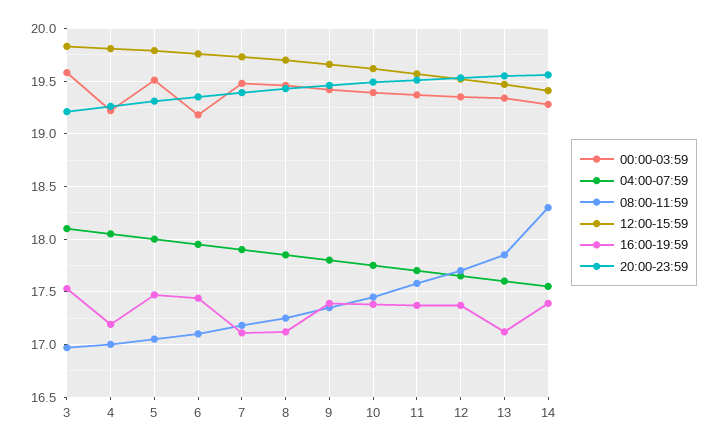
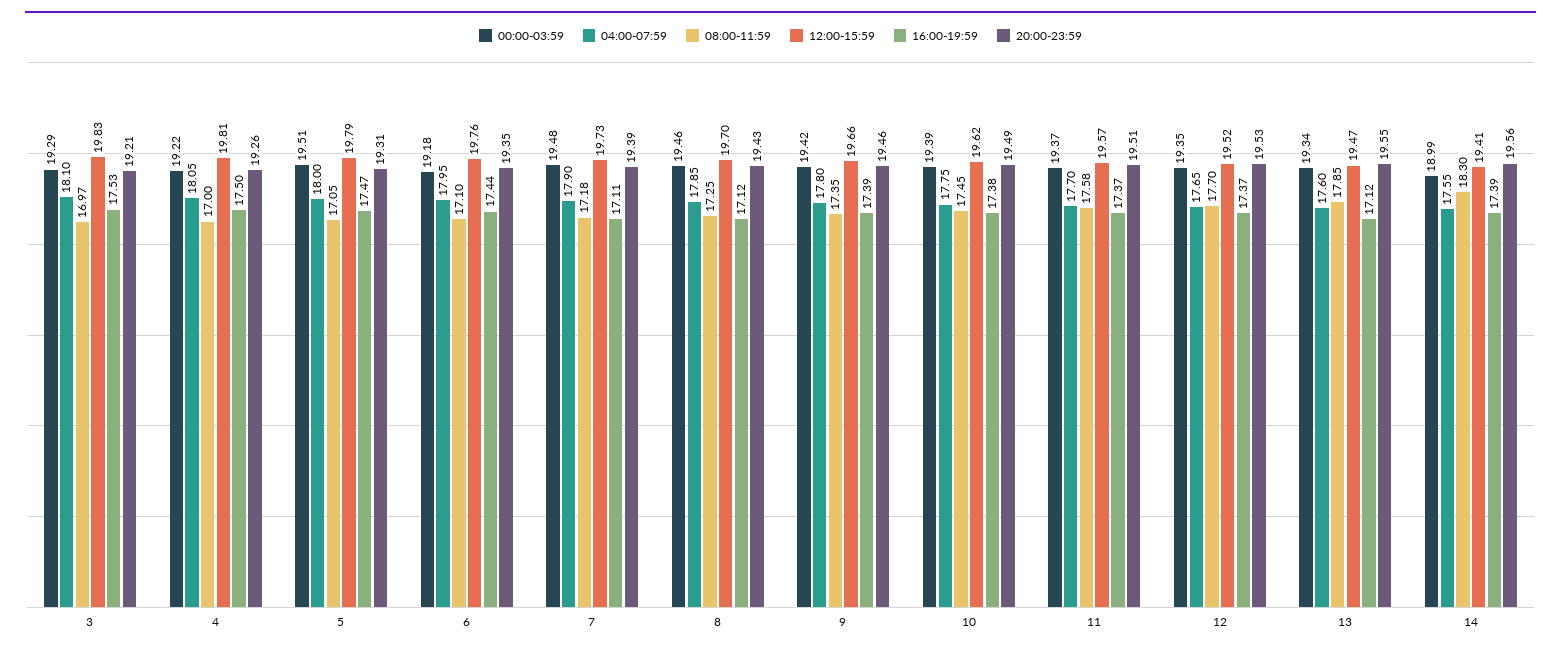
  {
    "00:00-03:59": {
-     "3": 19.6,
+     "3": 19.29,
      "4": 19.22,
      "5": 19.51,
      "6": 19.18,
      "7": 19.48,
      "8": 19.46,
      "9": 19.42,
      "10": 19.39,
      "11": 19.37,
      "12": 19.35,
      "13": 19.34,
-     "14": 19.3
+     "14": 18.99
    },
    "04:00-07:59": {
      "3": 18.1,
      "4": 18.05,
      "5": 18,
      "6": 17.95,
      "7": 17.9,
      "8": 17.85,
      "9": 17.8,
      "10": 17.75,
      "11": 17.7,
      "12": 17.65,
      "13": 17.6,
      "14": 17.55
    },
    "08:00-11:59": {
      "3": 16.97,
      "4": 17,
      "5": 17.05,
      "6": 17.1,
      "7": 17.18,
      "8": 17.25,
      "9": 17.35,
      "10": 17.45,
      "11": 17.58,
      "12": 17.7,
      "13": 17.85,
      "14": 18.3
    },
    "12:00-15:59": {
      "3": 19.83,
      "4": 19.81,
      "5": 19.79,
      "6": 19.76,
      "7": 19.73,
      "8": 19.7,
      "9": 19.66,
      "10": 19.62,
      "11": 19.57,
      "12": 19.52,
      "13": 19.47,
      "14": 19.41
    },
    "16:00-19:59": {
      "3": 17.53,
-     "4": 17.2,
+     "4": 17.5,
      "5": 17.47,
      "6": 17.44,
      "7": 17.11,
      "8": 17.12,
      "9": 17.39,
      "10": 17.38,
      "11": 17.37,
      "12": 17.37,
      "13": 17.12,
      "14": 17.39
    },
    "20:00-23:59": {
      "3": 19.21,
      "4": 19.26,
      "5": 19.31,
      "6": 19.35,
      "7": 19.39,
      "8": 19.43,
      "9": 19.46,
      "10": 19.49,
      "11": 19.51,
      "12": 19.53,
      "13": 19.55,
      "14": 19.56
    }
  }

